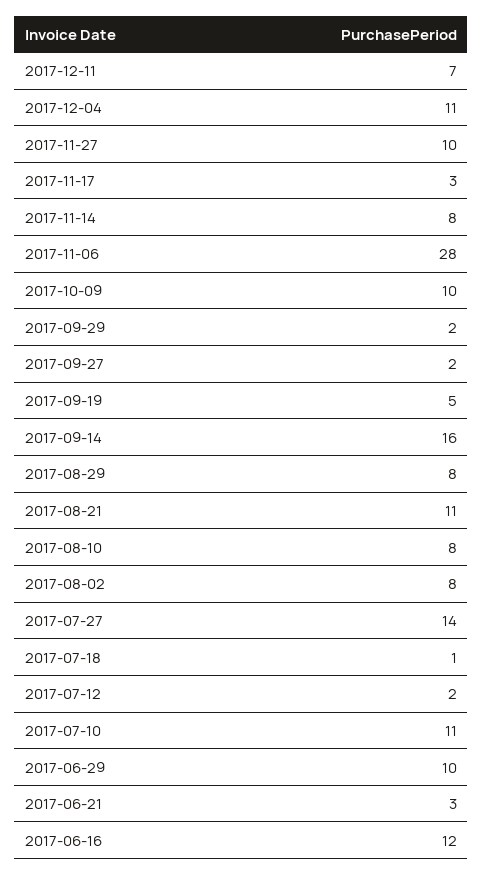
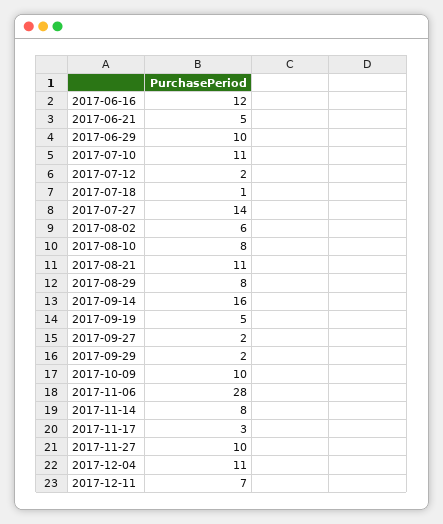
  {
    "2017-12-11": 7,
    "2017-12-04": 11,
    "2017-11-27": 10,
    "2017-11-17": 3,
    "2017-11-14": 8,
    "2017-11-06": 28,
    "2017-10-09": 10,
    "2017-09-29": 2,
    "2017-09-27": 2,
    "2017-09-19": 5,
    "2017-09-14": 16,
    "2017-08-29": 8,
    "2017-08-21": 11,
    "2017-08-10": 8,
-   "2017-08-02": 8,
+   "2017-08-02": 6,
    "2017-07-27": 14,
    "2017-07-18": 1,
    "2017-07-12": 2,
    "2017-07-10": 11,
    "2017-06-29": 10,
-   "2017-06-21": 3,
+   "2017-06-21": 5,
    "2017-06-16": 12
  }

